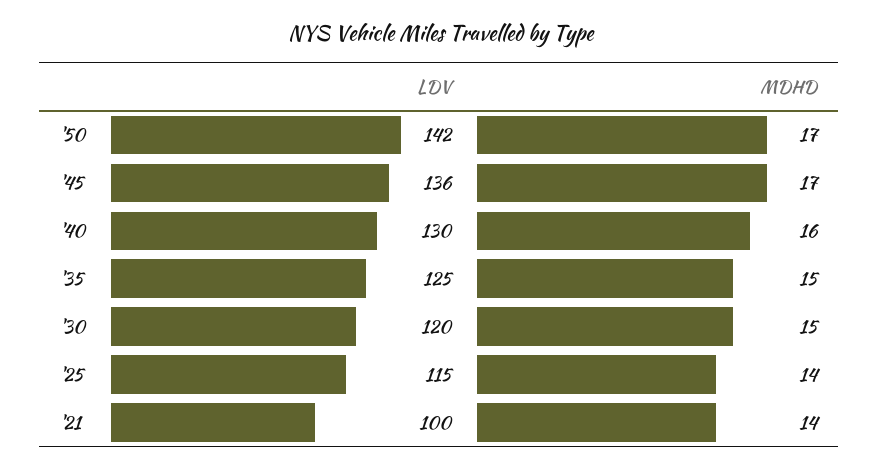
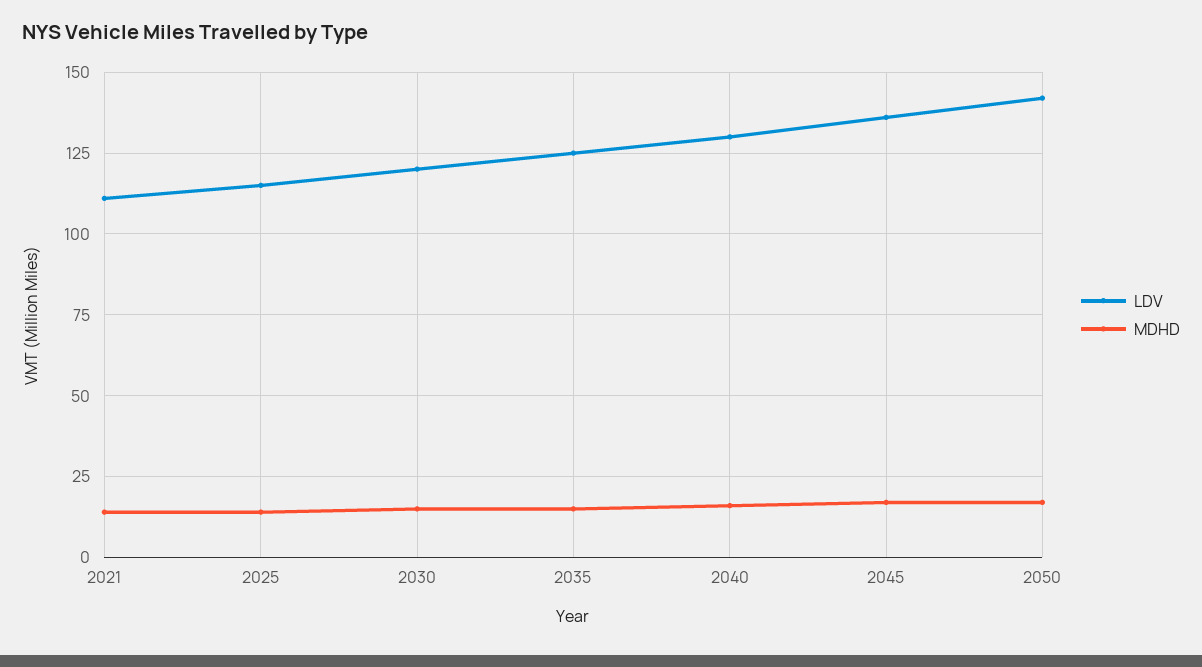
  {
    "LDV": {
      "'50": 142,
      "'45": 136,
      "'40": 130,
      "'35": 125,
      "'30": 120,
      "'25": 115,
-     "'21": 100
+     "'21": 110
    },
    "MDHD": {
      "'50": 17,
      "'45": 17,
      "'40": 16,
      "'35": 15,
      "'30": 15,
      "'25": 14,
      "'21": 14
    }
  }

